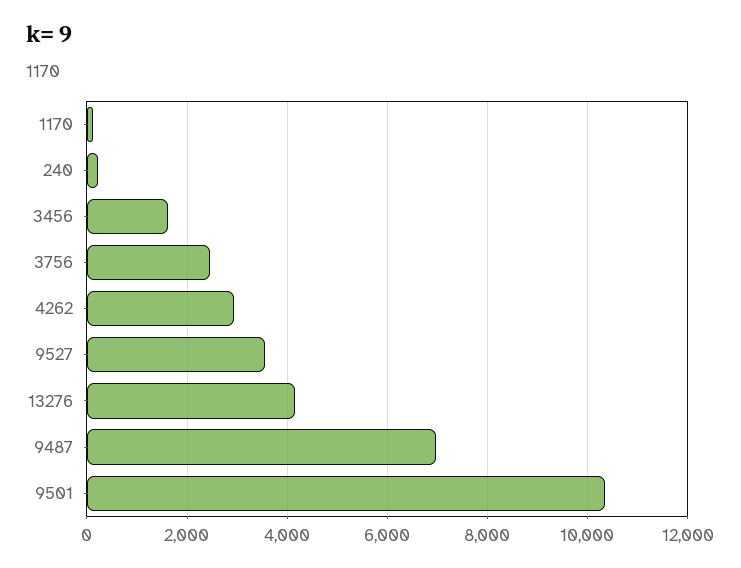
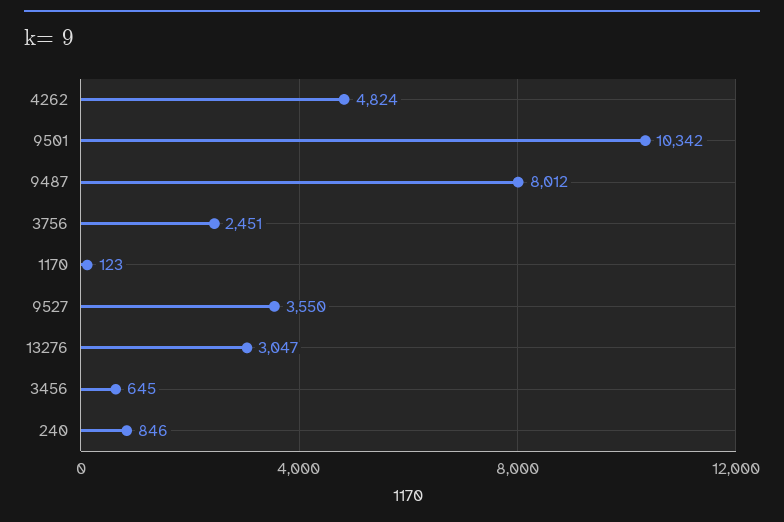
  {
    "1170": 123,
-   "240": 200,
+   "240": 846,
-   "3456": 1600,
+   "3456": 645,
    "3756": 2451,
-   "4262": 3000,
+   "4262": 4824,
    "9527": 3550,
-   "13276": 4200,
+   "13276": 3047,
-   "9487": 7000,
+   "9487": 8012,
    "9501": 10342
  }

